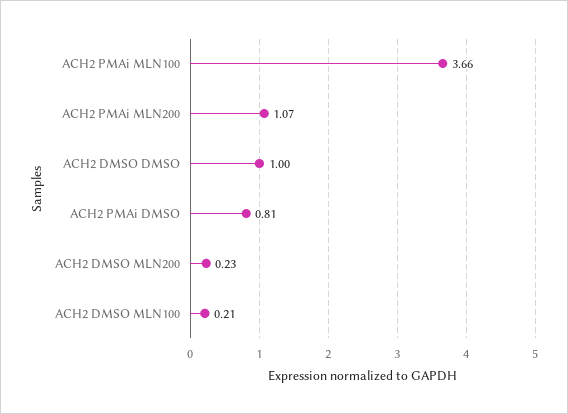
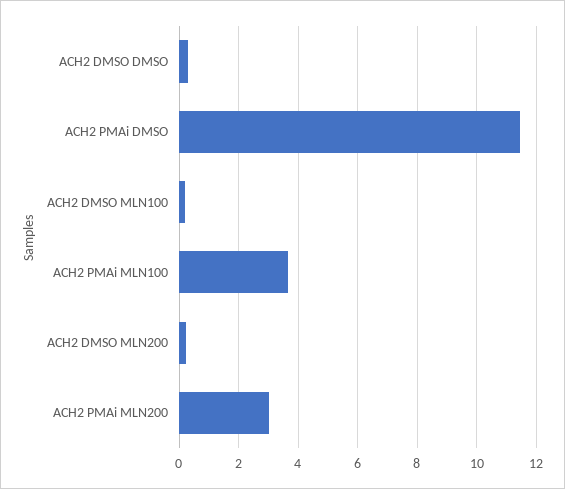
  {
    "ACH2 PMAi MLN100": 3.66,
-   "ACH2 PMAi MLN200": 1.07,
+   "ACH2 PMAi MLN200": 3,
-   "ACH2 DMSO DMSO": 1,
+   "ACH2 DMSO DMSO": 0.25,
-   "ACH2 PMAi DMSO": 0.81,
+   "ACH2 PMAi DMSO": 11.5,
    "ACH2 DMSO MLN200": 0.23,
    "ACH2 DMSO MLN100": 0.21
  }

